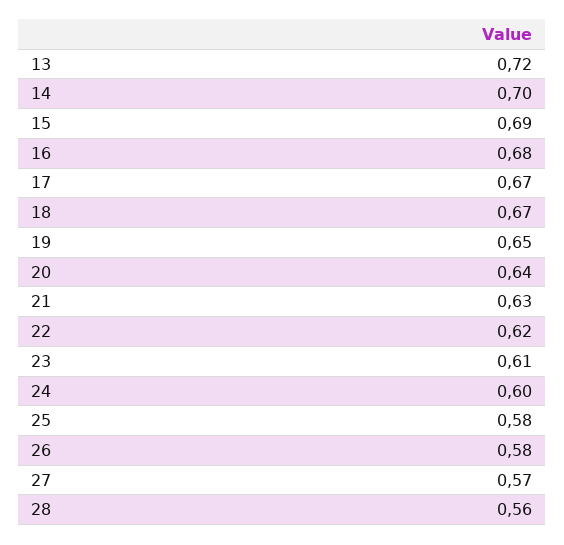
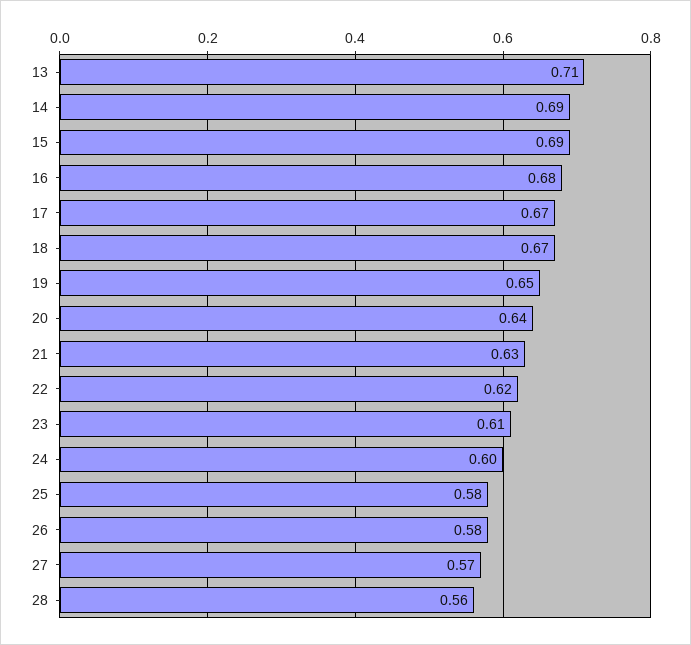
  {
-   "13": 0.72,
+   "13": 0.71,
-   "14": 0.7,
+   "14": 0.69,
    "15": 0.69,
    "16": 0.68,
    "17": 0.67,
    "18": 0.67,
    "19": 0.65,
    "20": 0.64,
    "21": 0.63,
    "22": 0.62,
    "23": 0.61,
    "24": 0.6,
    "25": 0.58,
    "26": 0.58,
    "27": 0.57,
    "28": 0.56
  }

